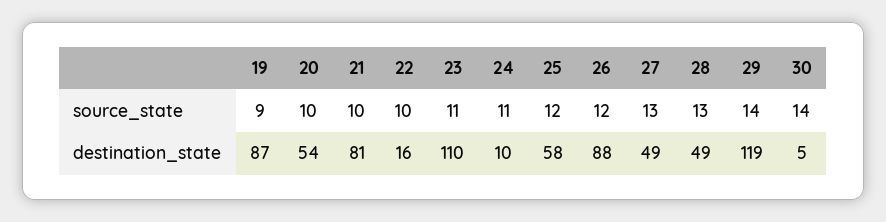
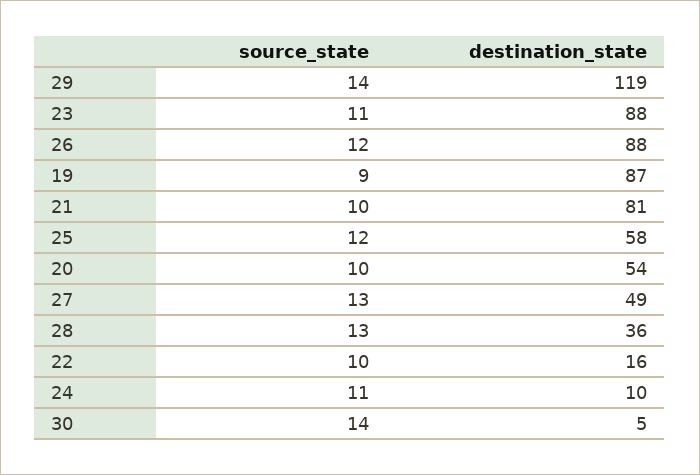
  {
    "19": {
      "source_state": 9,
      "destination_state": 87
    },
    "20": {
      "source_state": 10,
      "destination_state": 54
    },
    "21": {
      "source_state": 10,
      "destination_state": 81
    },
    "22": {
      "source_state": 10,
      "destination_state": 16
    },
    "23": {
      "source_state": 11,
-     "destination_state": 110
+     "destination_state": 88
    },
    "24": {
      "source_state": 11,
      "destination_state": 10
    },
    "25": {
      "source_state": 12,
      "destination_state": 58
    },
    "26": {
      "source_state": 12,
      "destination_state": 88
    },
    "27": {
      "source_state": 13,
      "destination_state": 49
    },
    "28": {
      "source_state": 13,
-     "destination_state": 49
+     "destination_state": 36
    },
    "29": {
      "source_state": 14,
      "destination_state": 119
    },
    "30": {
      "source_state": 14,
      "destination_state": 5
    }
  }

